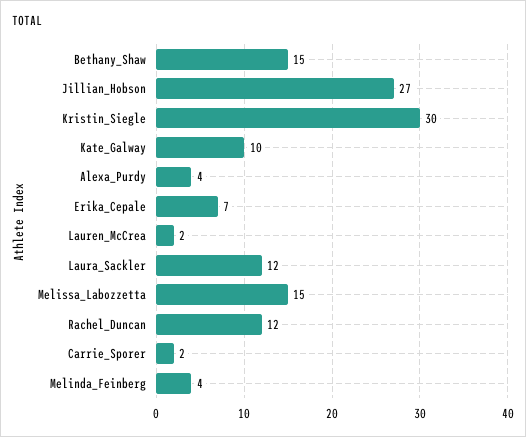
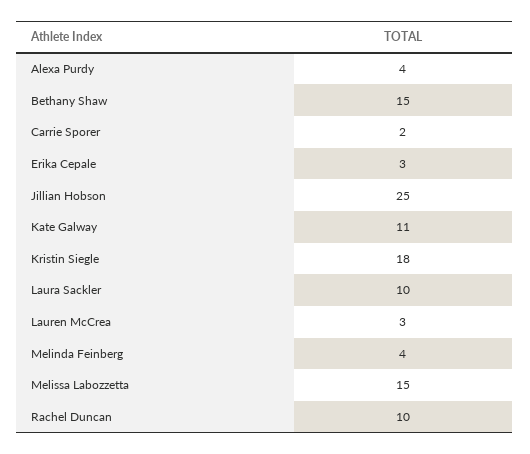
  {
    "Bethany_Shaw": 15,
-   "Jillian_Hobson": 27,
+   "Jillian_Hobson": 25,
-   "Kristin_Siegle": 30,
+   "Kristin_Siegle": 18,
-   "Kate_Galway": 10,
+   "Kate_Galway": 11,
    "Alexa_Purdy": 4,
-   "Erika_Cepale": 7,
+   "Erika_Cepale": 3,
-   "Lauren_McCrea": 2,
+   "Lauren_McCrea": 3,
-   "Laura_Sackler": 12,
+   "Laura_Sackler": 10,
    "Melissa_Labozzetta": 15,
-   "Rachel_Duncan": 12,
+   "Rachel_Duncan": 10,
    "Carrie_Sporer": 2,
    "Melinda_Feinberg": 4
  }

